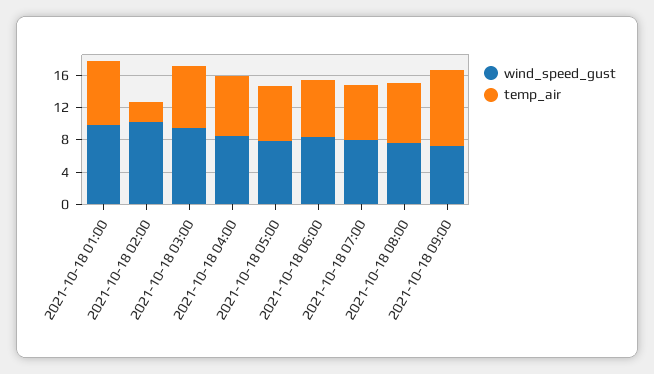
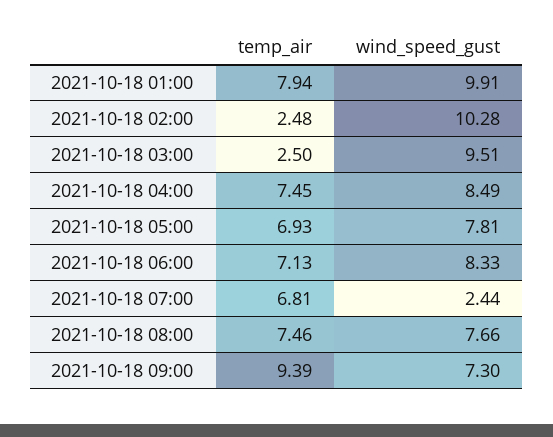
  {
    "wind_speed_gust": {
      "2021-10-18 01:00": 9.91,
      "2021-10-18 02:00": 10.28,
      "2021-10-18 03:00": 9.51,
      "2021-10-18 04:00": 8.49,
      "2021-10-18 05:00": 7.81,
      "2021-10-18 06:00": 8.33,
-     "2021-10-18 07:00": 8,
+     "2021-10-18 07:00": 2.44,
      "2021-10-18 08:00": 7.66,
      "2021-10-18 09:00": 7.3
    },
    "temp_air": {
      "2021-10-18 01:00": 7.94,
      "2021-10-18 02:00": 2.48,
-     "2021-10-18 03:00": 8,
+     "2021-10-18 03:00": 2.5,
      "2021-10-18 04:00": 7.45,
      "2021-10-18 05:00": 6.93,
      "2021-10-18 06:00": 7.13,
      "2021-10-18 07:00": 6.81,
      "2021-10-18 08:00": 7.46,
      "2021-10-18 09:00": 9.39
    }
  }

